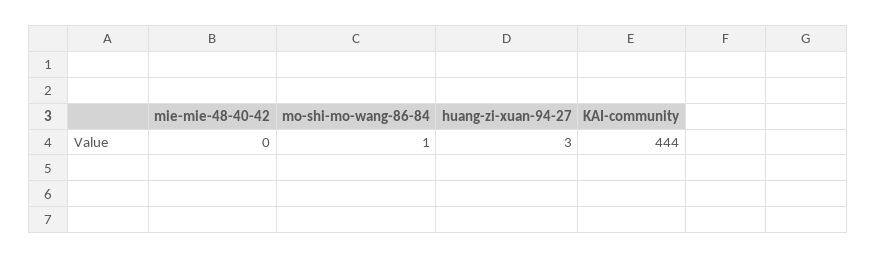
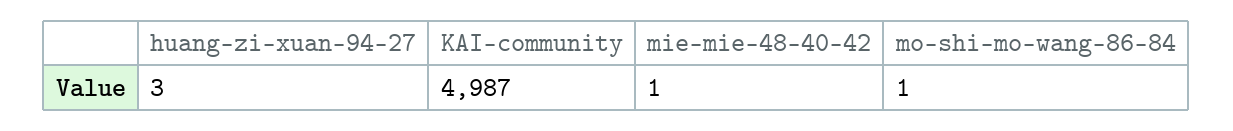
  {
-   "mie-mie-48-40-42": 0,
+   "mie-mie-48-40-42": 1,
    "mo-shi-mo-wang-86-84": 1,
    "huang-zi-xuan-94-27": 3,
-   "KAI-community": 444
+   "KAI-community": 4987
  }

